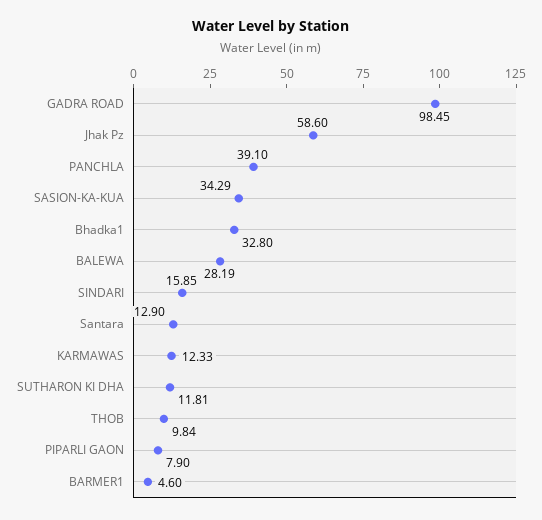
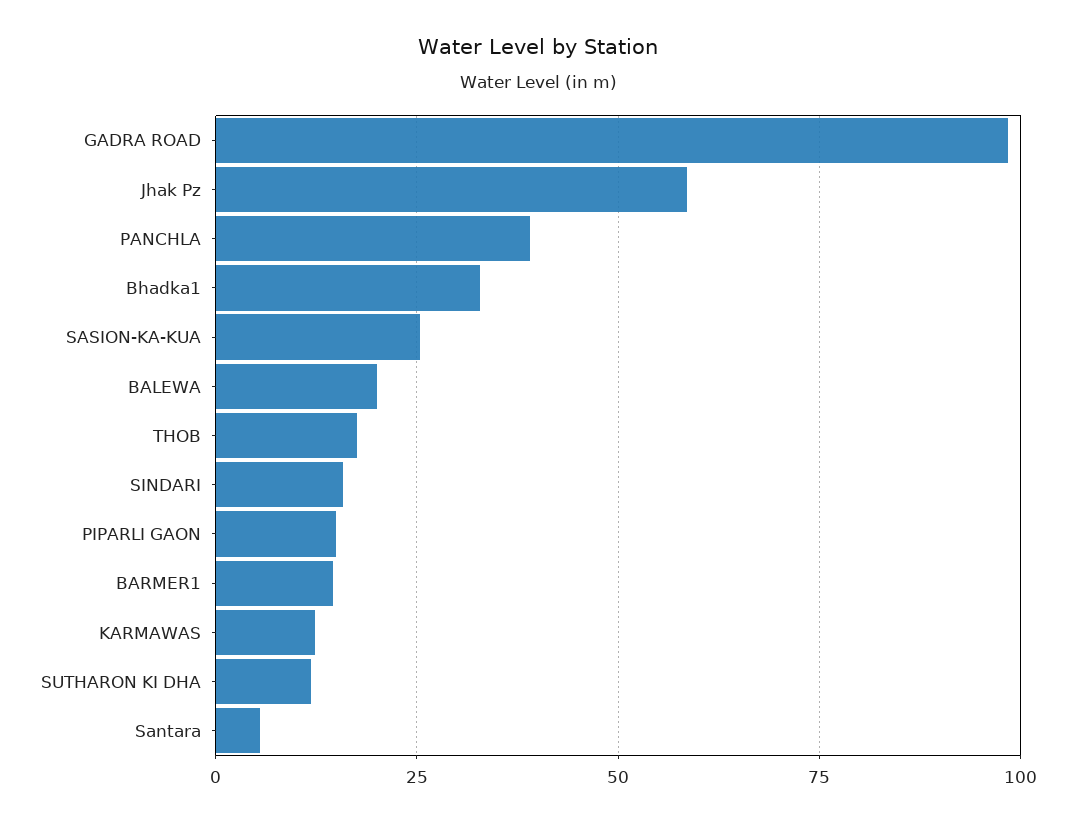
  {
    "GADRA ROAD": 98.45,
    "Jhak Pz": 58.6,
    "PANCHLA": 39.1,
-   "SASION-KA-KUA": 34.29,
+   "SASION-KA-KUA": 25,
    "Bhadka1": 32.8,
-   "BALEWA": 28.19,
+   "BALEWA": 20,
    "SINDARI": 15.85,
-   "Santara": 12.9,
+   "Santara": 5,
    "KARMAWAS": 12.33,
    "SUTHARON KI DHA": 11.81,
-   "THOB": 9.84,
+   "THOB": 17.5,
-   "PIPARLI GAON": 7.9,
+   "PIPARLI GAON": 15,
-   "BARMER1": 4.6
+   "BARMER1": 15
  }

